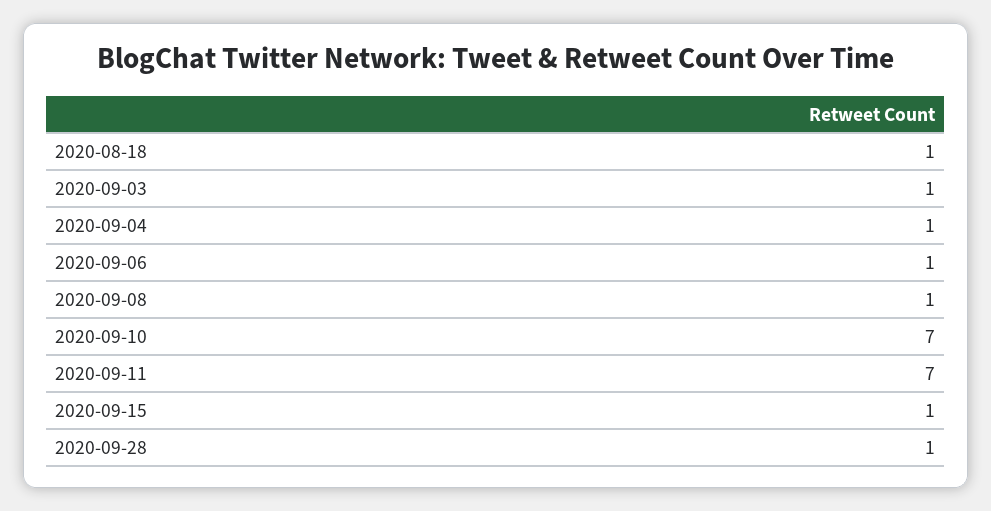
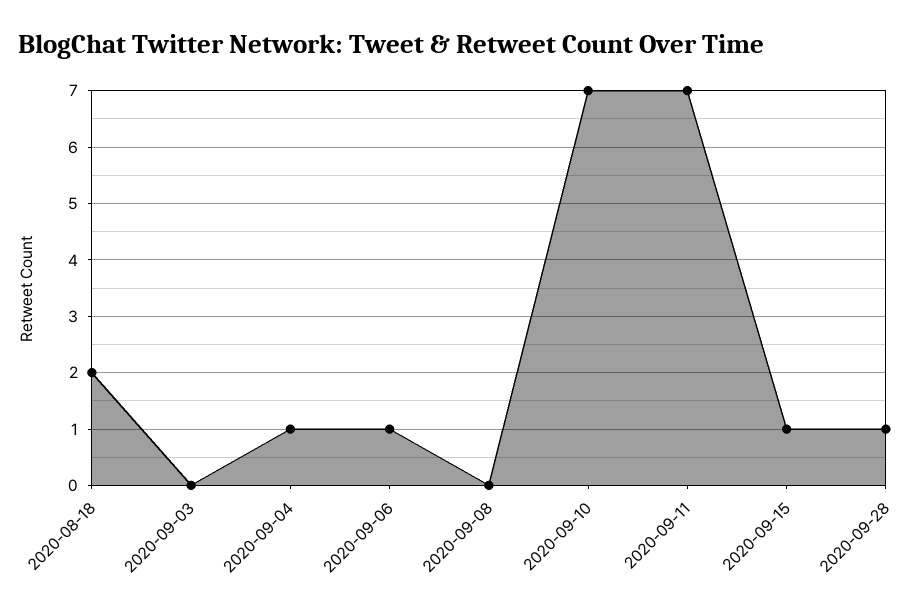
  {
-   "2020-08-18": 1,
+   "2020-08-18": 2,
-   "2020-09-03": 1,
+   "2020-09-03": 0,
    "2020-09-04": 1,
    "2020-09-06": 1,
-   "2020-09-08": 1,
+   "2020-09-08": 0,
    "2020-09-10": 7,
    "2020-09-11": 7,
    "2020-09-15": 1,
    "2020-09-28": 1
  }

